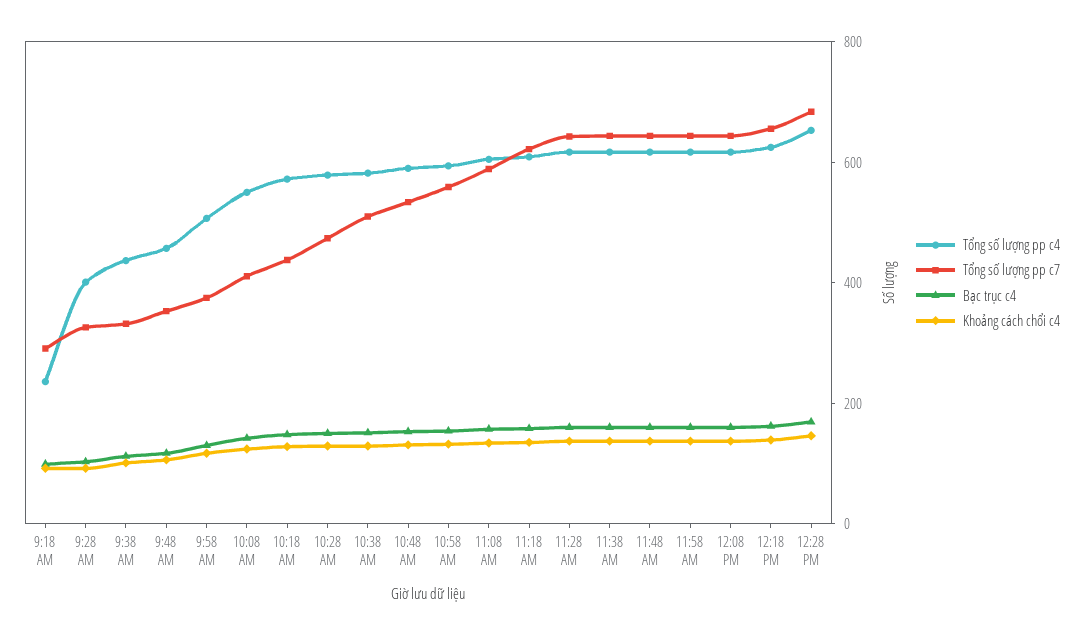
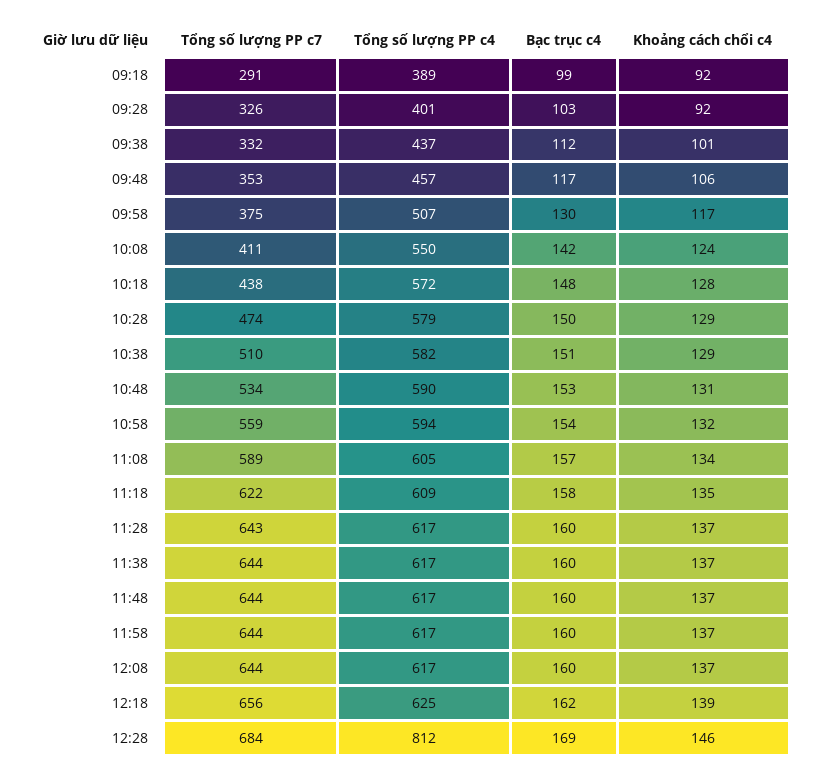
  {
    "Tổng số lượng pp c4": {
-     "9:18 AM": 250,
+     "9:18 AM": 389,
      "9:28 AM": 401,
      "9:38 AM": 437,
      "9:48 AM": 457,
      "9:58 AM": 507,
      "10:08 AM": 550,
      "10:18 AM": 572,
      "10:28 AM": 579,
      "10:38 AM": 582,
      "10:48 AM": 590,
      "10:58 AM": 594,
      "11:08 AM": 605,
      "11:18 AM": 609,
      "11:28 AM": 617,
      "11:38 AM": 617,
      "11:48 AM": 617,
      "11:58 AM": 617,
      "12:08 PM": 617,
      "12:18 PM": 625,
-     "12:28 PM": 650
+     "12:28 PM": 812
    },
    "Tổng số lượng pp c7": {
      "9:18 AM": 291,
      "9:28 AM": 326,
      "9:38 AM": 332,
      "9:48 AM": 353,
      "9:58 AM": 375,
      "10:08 AM": 411,
      "10:18 AM": 438,
      "10:28 AM": 474,
      "10:38 AM": 510,
      "10:48 AM": 534,
      "10:58 AM": 559,
      "11:08 AM": 589,
      "11:18 AM": 622,
      "11:28 AM": 643,
      "11:38 AM": 644,
      "11:48 AM": 644,
      "11:58 AM": 644,
      "12:08 PM": 644,
      "12:18 PM": 656,
      "12:28 PM": 684
    },
    "Bạc trục c4": {
      "9:18 AM": 99,
      "9:28 AM": 103,
      "9:38 AM": 112,
      "9:48 AM": 117,
      "9:58 AM": 130,
      "10:08 AM": 142,
      "10:18 AM": 148,
      "10:28 AM": 150,
      "10:38 AM": 151,
      "10:48 AM": 153,
      "10:58 AM": 154,
      "11:08 AM": 157,
      "11:18 AM": 158,
      "11:28 AM": 160,
      "11:38 AM": 160,
      "11:48 AM": 160,
      "11:58 AM": 160,
      "12:08 PM": 160,
      "12:18 PM": 162,
      "12:28 PM": 169
    },
    "Khoảng cách chổi c4": {
      "9:18 AM": 92,
      "9:28 AM": 92,
      "9:38 AM": 101,
      "9:48 AM": 106,
      "9:58 AM": 117,
      "10:08 AM": 124,
      "10:18 AM": 128,
      "10:28 AM": 129,
      "10:38 AM": 129,
      "10:48 AM": 131,
      "10:58 AM": 132,
      "11:08 AM": 134,
      "11:18 AM": 135,
      "11:28 AM": 137,
      "11:38 AM": 137,
      "11:48 AM": 137,
      "11:58 AM": 137,
      "12:08 PM": 137,
      "12:18 PM": 139,
      "12:28 PM": 146
    }
  }

